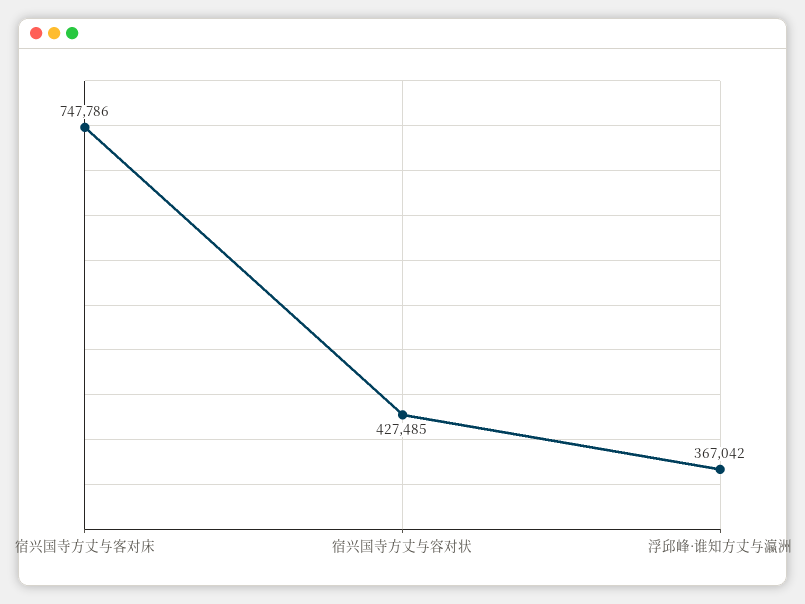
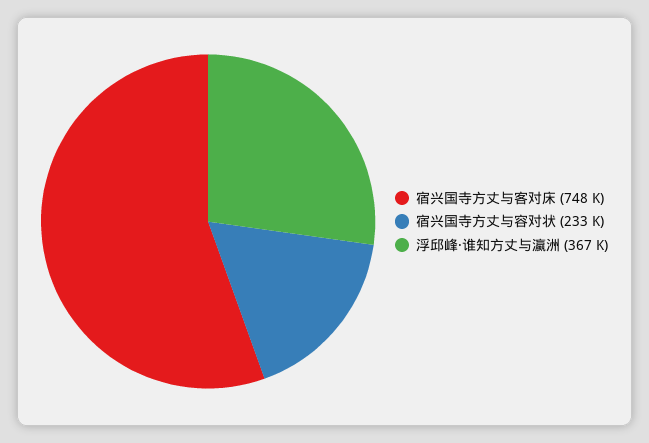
  {
    "宿兴国寺方丈与客对床": 747786,
-   "宿兴国寺方丈与容对状": 427485,
+   "宿兴国寺方丈与容对状": 233000,
    "浮邱峰·谁知方丈与瀛洲": 367042
  }

